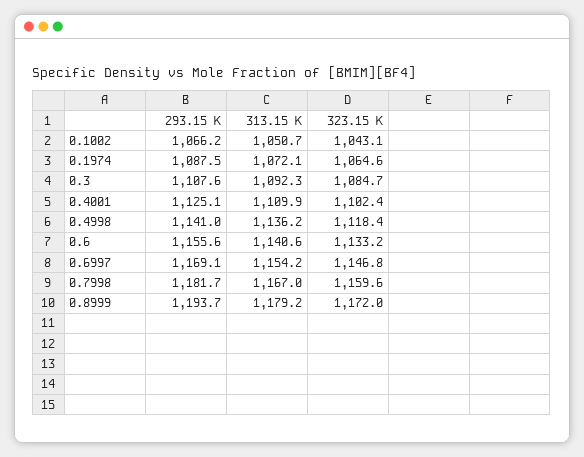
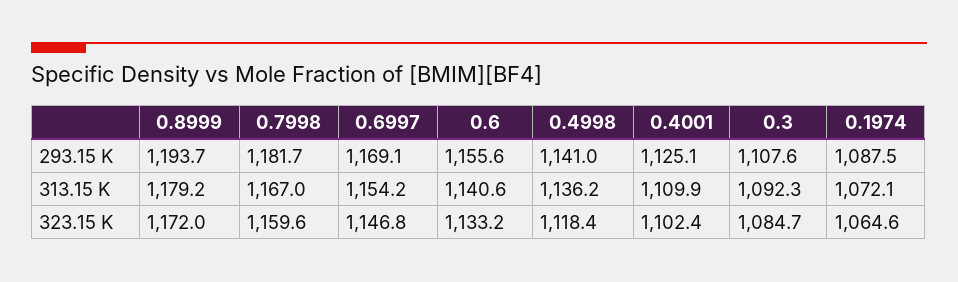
  {
    "293.15 K": {
-     "0.1002": 1066.2,
      "0.1974": 1087.5,
      "0.3": 1107.6,
      "0.4001": 1125.1,
      "0.4998": 1141,
      "0.6": 1155.6,
      "0.6997": 1169.1,
      "0.7998": 1181.7,
      "0.8999": 1193.7
    },
    "313.15 K": {
-     "0.1002": 1050.7,
      "0.1974": 1072.1,
      "0.3": 1092.3,
      "0.4001": 1109.9,
      "0.4998": 1136.2,
      "0.6": 1140.6,
      "0.6997": 1154.2,
      "0.7998": 1167,
      "0.8999": 1179.2
    },
    "323.15 K": {
-     "0.1002": 1043.1,
      "0.1974": 1064.6,
      "0.3": 1084.7,
      "0.4001": 1102.4,
      "0.4998": 1118.4,
      "0.6": 1133.2,
      "0.6997": 1146.8,
      "0.7998": 1159.6,
      "0.8999": 1172
    }
  }

